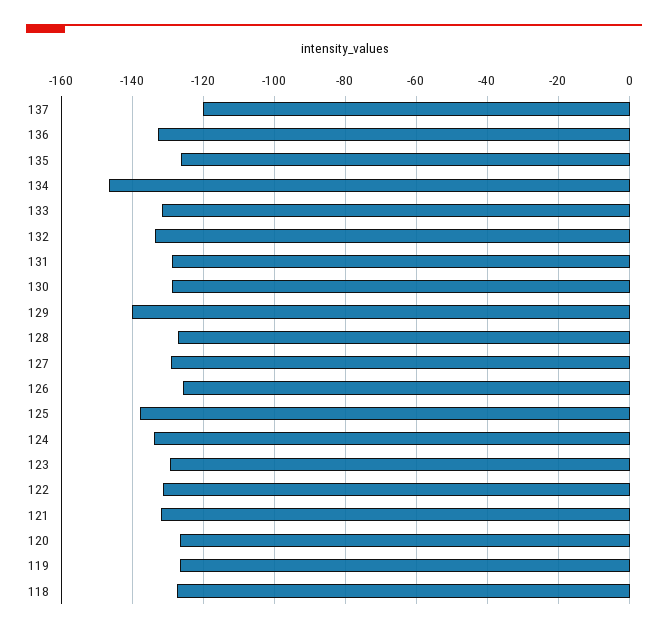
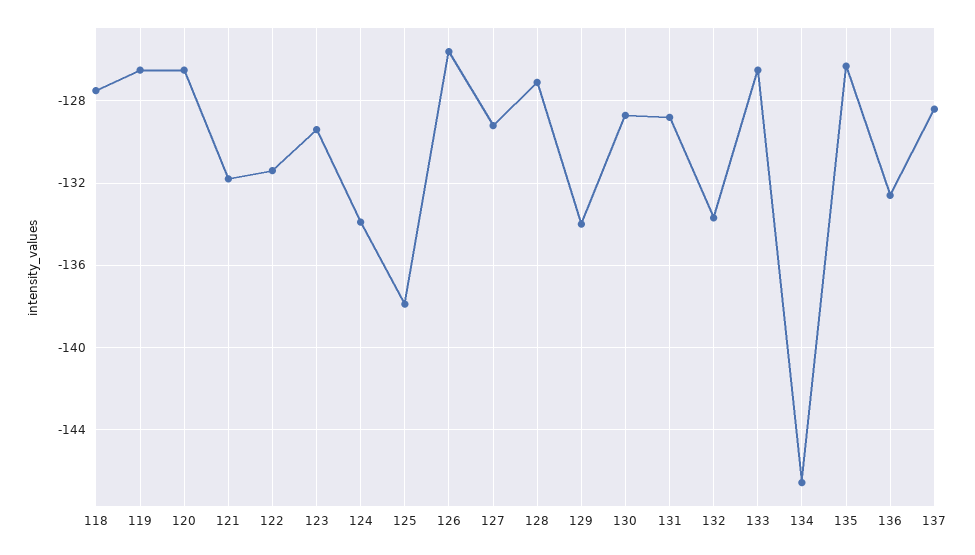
  {
-   "137": -120,
+   "137": -128.5,
    "136": -132.5,
    "135": -126.5,
    "134": -146.5,
-   "133": -132,
+   "133": -126.5,
    "132": -133.5,
    "131": -129,
    "130": -128.5,
-   "129": -140,
+   "129": -134,
    "128": -127,
    "127": -129,
    "126": -125.5,
    "125": -138,
    "124": -134,
    "123": -129.5,
    "122": -131.5,
    "121": -132,
    "120": -126.5,
    "119": -126.5,
    "118": -127.5
  }

